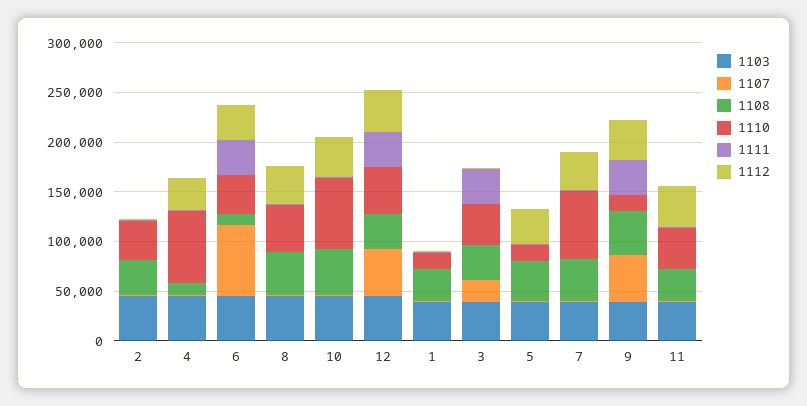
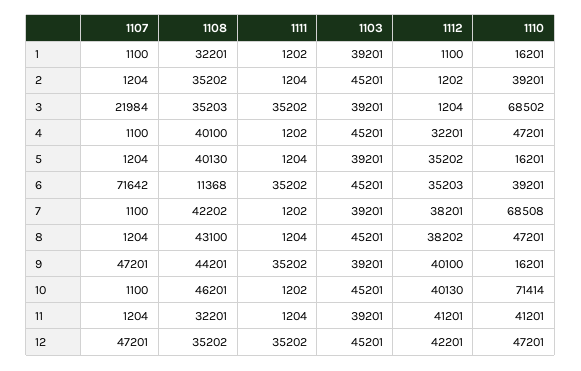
  {
    "1103": {
      "2": 45201,
      "4": 45201,
      "6": 45201,
      "8": 45201,
      "10": 45201,
      "12": 45201,
      "1": 39201,
      "3": 39201,
      "5": 39201,
      "7": 39201,
      "9": 39201,
      "11": 39201
    },
    "1107": {
      "2": 1204,
      "4": 1100,
      "6": 71642,
      "8": 1204,
      "10": 1100,
      "12": 47201,
      "1": 1100,
      "3": 21984,
      "5": 1204,
      "7": 1100,
      "9": 47201,
      "11": 1204
    },
    "1108": {
      "2": 35202,
-     "4": 10000,
+     "4": 40100,
      "6": 11368,
      "8": 43100,
      "10": 46201,
      "12": 35202,
      "1": 32201,
      "3": 35203,
      "5": 40130,
      "7": 42202,
      "9": 44201,
      "11": 32201
    },
    "1110": {
      "2": 39201,
-     "4": 70000,
+     "4": 47201,
      "6": 39201,
      "8": 47201,
      "10": 71414,
      "12": 47201,
      "1": 16201,
-     "3": 40000,
+     "3": 68502,
      "5": 16201,
      "7": 68508,
      "9": 16201,
      "11": 41201
    },
    "1111": {
      "2": 1204,
      "4": 1202,
      "6": 35202,
      "8": 1204,
      "10": 1202,
      "12": 35202,
      "1": 1202,
      "3": 35202,
      "5": 1204,
      "7": 1202,
      "9": 35202,
      "11": 1204
    },
    "1112": {
      "2": 1202,
      "4": 32201,
      "6": 35203,
      "8": 38202,
      "10": 40130,
      "12": 42201,
      "1": 1100,
      "3": 1204,
      "5": 35202,
      "7": 38201,
      "9": 40100,
      "11": 41201
    }
  }

